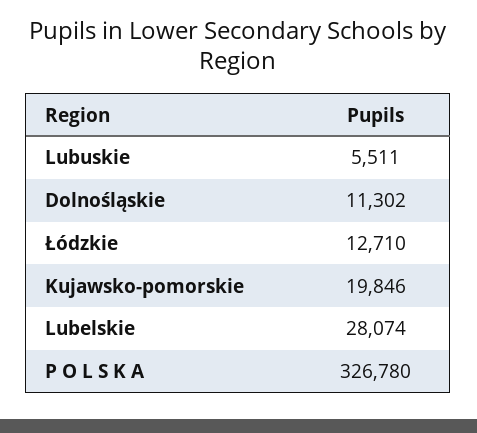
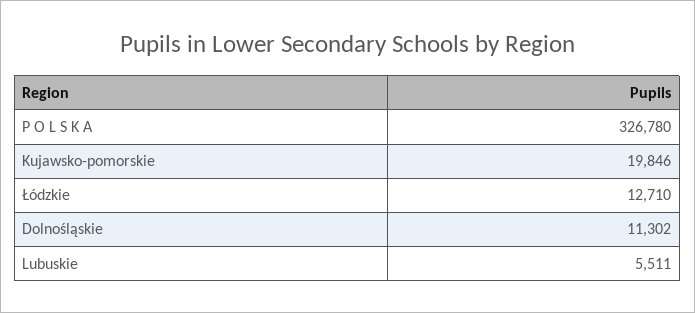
  {
    "Lubuskie": 5511,
    "Dolnośląskie": 11302,
    "Łódzkie": 12710,
    "Kujawsko-pomorskie": 19846,
-   "Lubelskie": 28074,
    "P O L S K A": 326780
  }

